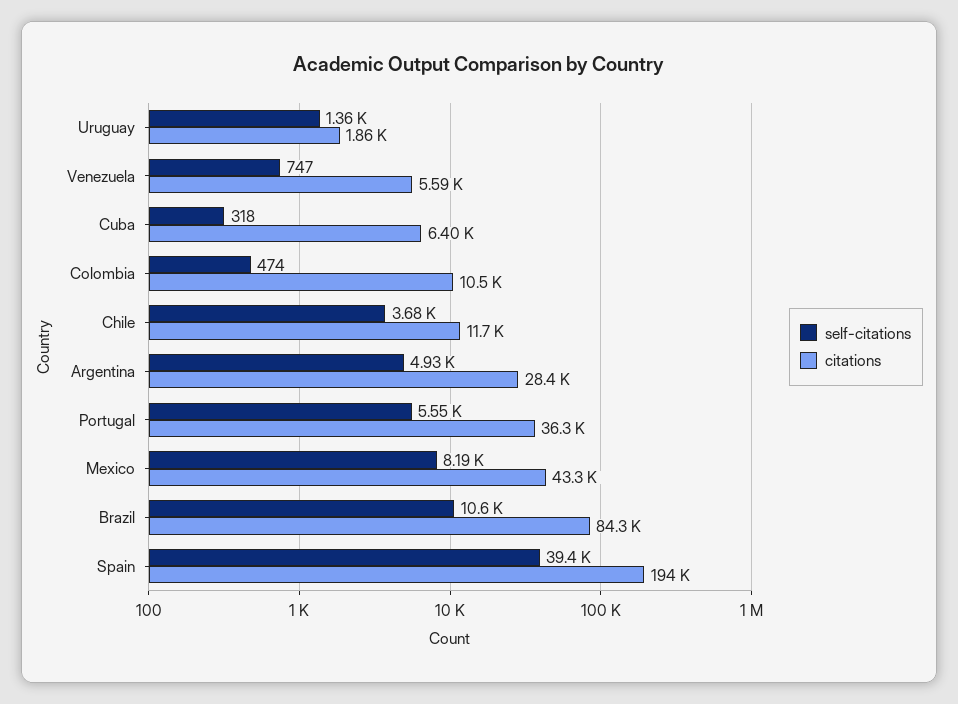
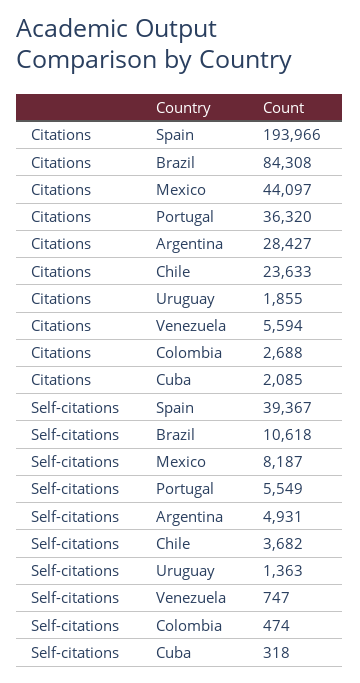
  {
    "self-citations": {
      "Uruguay": 1363,
      "Venezuela": 747,
      "Cuba": 318,
      "Colombia": 474,
      "Chile": 3682,
      "Argentina": 4931,
      "Portugal": 5549,
      "Mexico": 8187,
      "Brazil": 10618,
      "Spain": 39367
    },
    "citations": {
      "Uruguay": 1855,
      "Venezuela": 5594,
-     "Cuba": 6400,
+     "Cuba": 2085,
-     "Colombia": 10500,
+     "Colombia": 2688,
-     "Chile": 11700,
+     "Chile": 23633,
      "Argentina": 28427,
      "Portugal": 36320,
-     "Mexico": 43300,
+     "Mexico": 44097,
      "Brazil": 84308,
      "Spain": 193966
    }
  }

